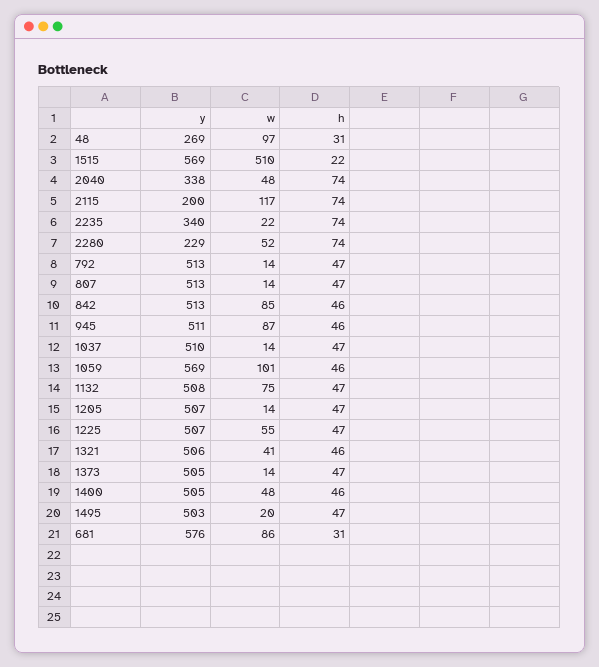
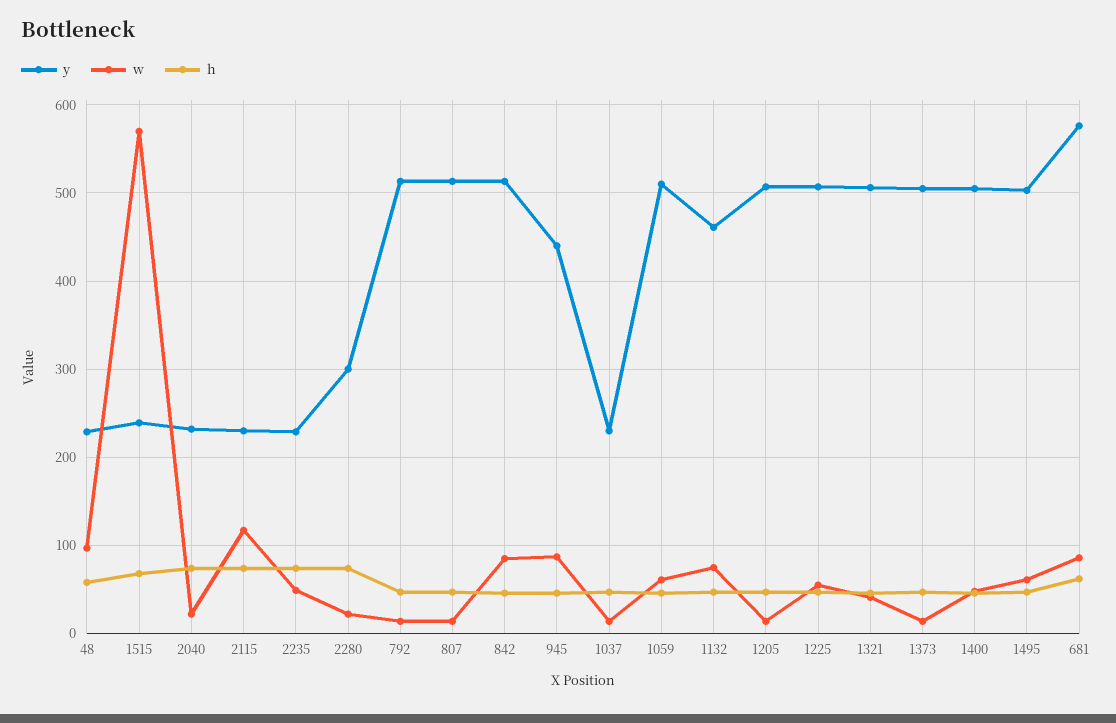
  {
    "y": {
-     "48": 269,
+     "48": 230,
-     "1515": 569,
+     "1515": 240,
-     "2040": 338,
+     "2040": 230,
-     "2115": 200,
+     "2115": 230,
-     "2235": 340,
+     "2235": 230,
-     "2280": 229,
+     "2280": 300,
      "792": 513,
      "807": 513,
      "842": 513,
-     "945": 511,
+     "945": 440,
-     "1037": 510,
+     "1037": 230,
-     "1059": 569,
+     "1059": 510,
-     "1132": 508,
+     "1132": 460,
      "1205": 507,
      "1225": 507,
      "1321": 506,
      "1373": 505,
      "1400": 505,
      "1495": 503,
      "681": 576
    },
    "w": {
      "48": 97,
-     "1515": 510,
+     "1515": 570,
-     "2040": 48,
+     "2040": 20,
      "2115": 117,
-     "2235": 22,
+     "2235": 50,
-     "2280": 52,
+     "2280": 20,
      "792": 14,
      "807": 14,
      "842": 85,
      "945": 87,
      "1037": 14,
-     "1059": 101,
+     "1059": 60,
      "1132": 75,
      "1205": 14,
      "1225": 55,
      "1321": 41,
      "1373": 14,
      "1400": 48,
-     "1495": 20,
+     "1495": 60,
      "681": 86
    },
    "h": {
-     "48": 31,
+     "48": 60,
-     "1515": 22,
+     "1515": 70,
      "2040": 74,
      "2115": 74,
      "2235": 74,
      "2280": 74,
      "792": 47,
      "807": 47,
      "842": 46,
      "945": 46,
      "1037": 47,
      "1059": 46,
      "1132": 47,
      "1205": 47,
      "1225": 47,
      "1321": 46,
      "1373": 47,
      "1400": 46,
      "1495": 47,
-     "681": 31
+     "681": 60
    }
  }

